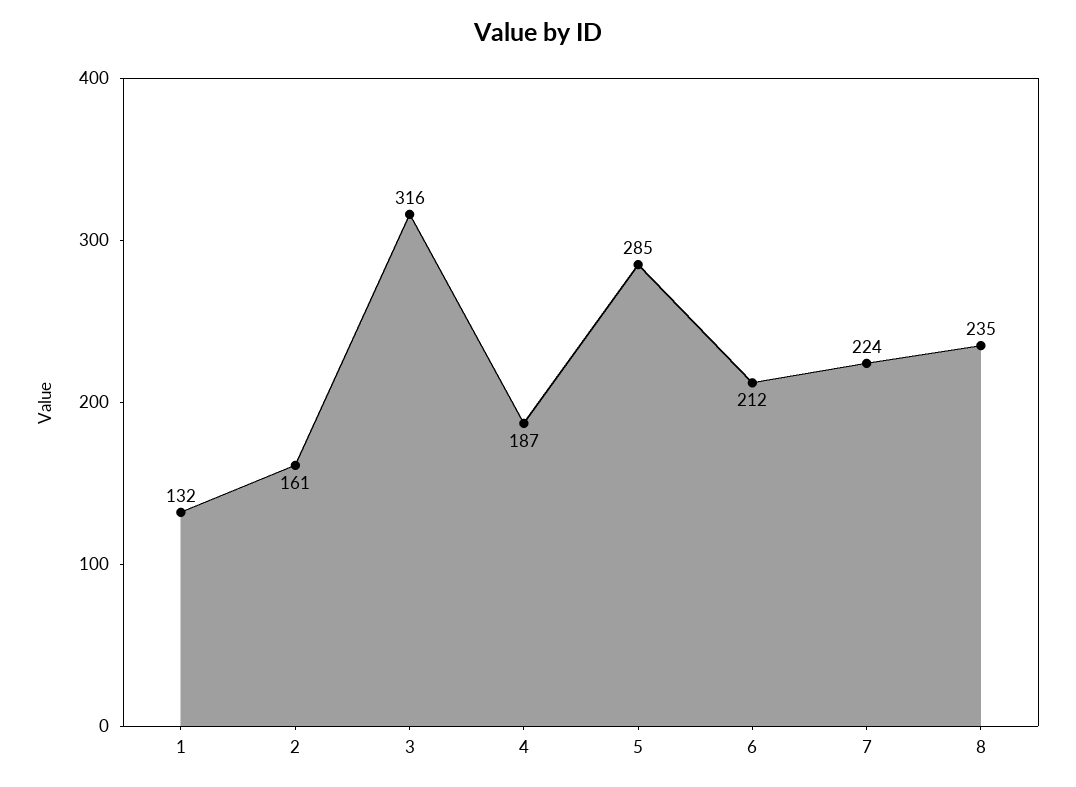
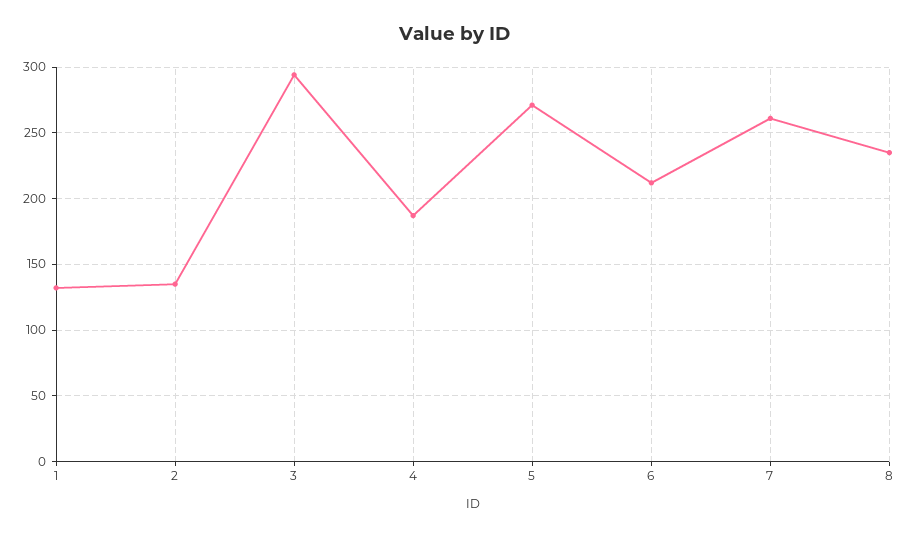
  {
    "1": 132,
-   "2": 161,
+   "2": 135,
-   "3": 316,
+   "3": 295,
    "4": 187,
-   "5": 285,
+   "5": 270,
    "6": 212,
-   "7": 224,
+   "7": 260,
    "8": 235
  }

